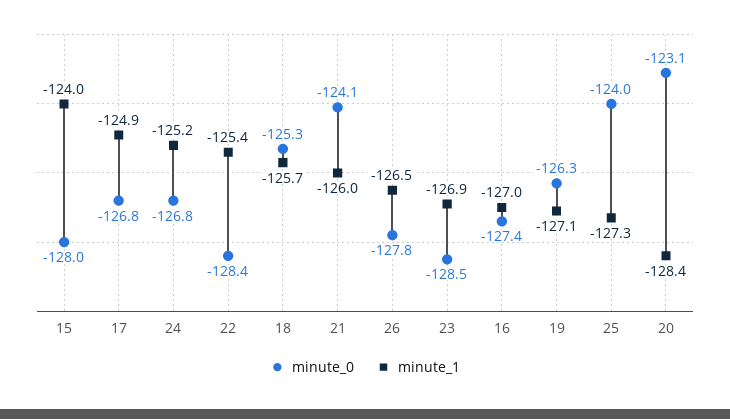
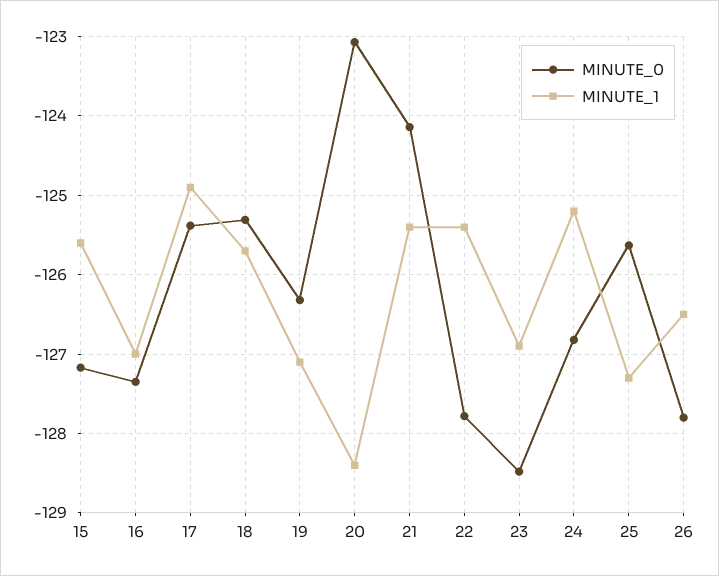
  {
    "minute_0": {
-     "15": -128,
+     "15": -127.2,
-     "17": -126.8,
+     "17": -125.4,
      "24": -126.8,
-     "22": -128.4,
+     "22": -127.8,
      "18": -125.3,
      "21": -124.1,
      "26": -127.8,
      "23": -128.5,
      "16": -127.4,
      "19": -126.3,
-     "25": -124,
+     "25": -125.6,
      "20": -123.1
    },
    "minute_1": {
-     "15": -124,
+     "15": -125.6,
      "17": -124.9,
      "24": -125.2,
      "22": -125.4,
      "18": -125.7,
-     "21": -126,
+     "21": -125.4,
      "26": -126.5,
      "23": -126.9,
      "16": -127,
      "19": -127.1,
      "25": -127.3,
      "20": -128.4
    }
  }

